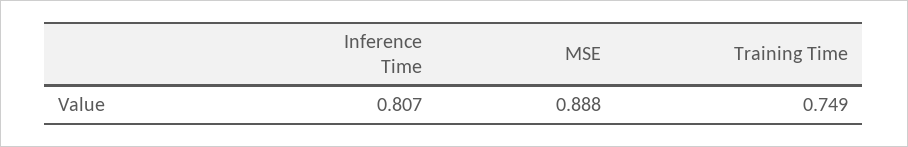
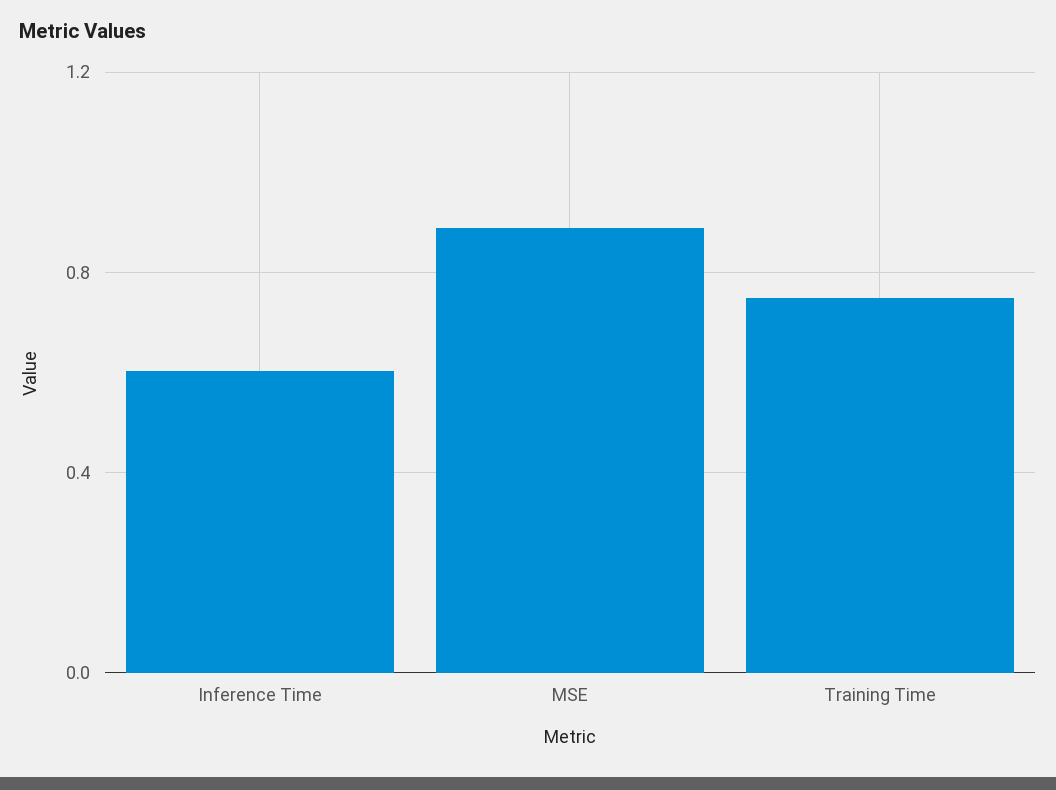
  {
-   "Inference Time": 0.807,
+   "Inference Time": 0.6,
    "MSE": 0.888,
    "Training Time": 0.749
  }

